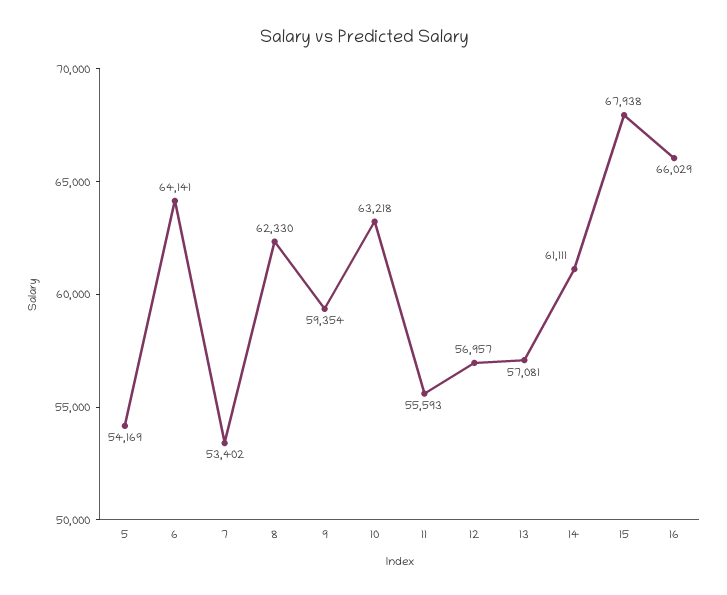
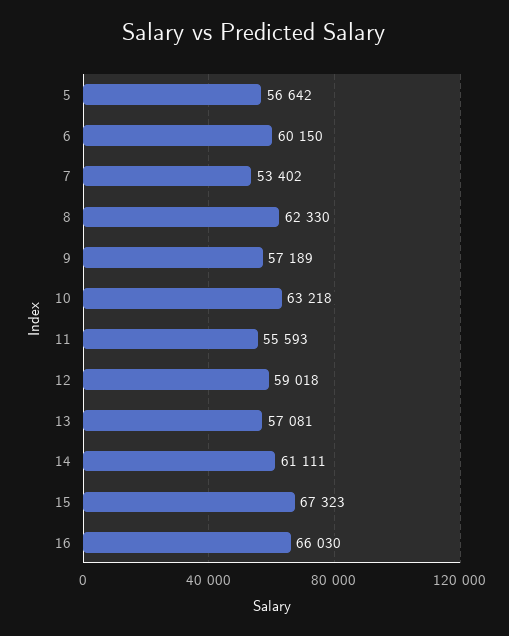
  {
-   "5": 54169,
+   "5": 56642,
-   "6": 64141,
+   "6": 60150,
    "7": 53402,
    "8": 62330,
-   "9": 59354,
+   "9": 57189,
    "10": 63218,
    "11": 55593,
-   "12": 56957,
+   "12": 59018,
    "13": 57081,
    "14": 61111,
-   "15": 67938,
+   "15": 67323,
-   "16": 66029
+   "16": 66030
  }

